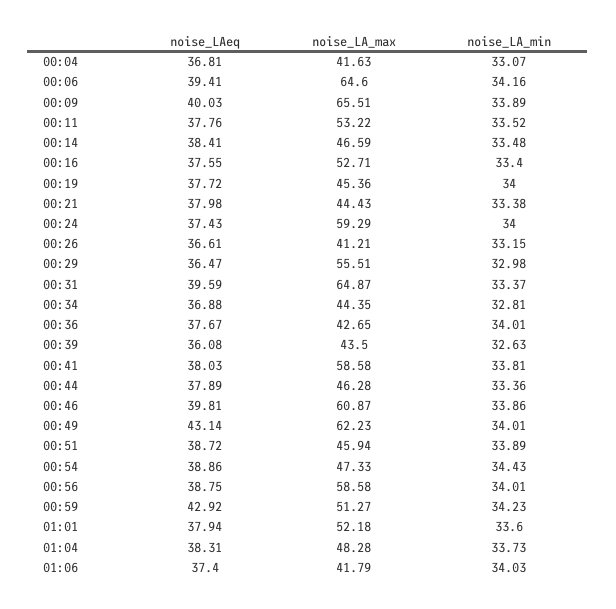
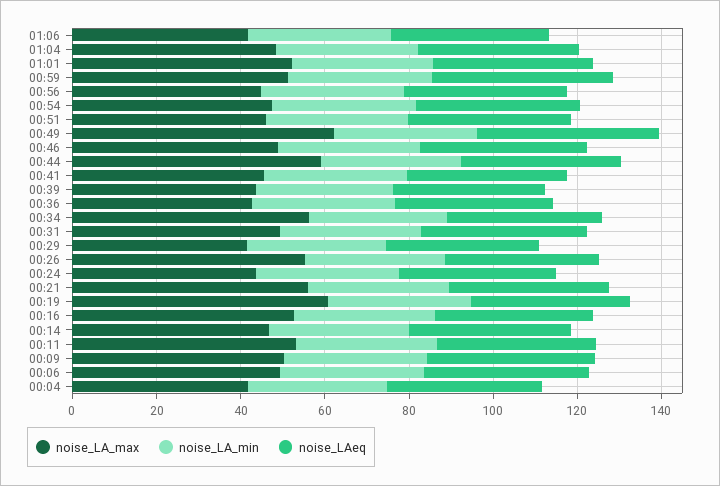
  {
    "noise_LAeq": {
      "00:04": 36.81,
      "00:06": 39.41,
      "00:09": 40.03,
      "00:11": 37.76,
      "00:14": 38.41,
      "00:16": 37.55,
      "00:19": 37.72,
      "00:21": 37.98,
      "00:24": 37.43,
      "00:26": 36.61,
      "00:29": 36.47,
      "00:31": 39.59,
      "00:34": 36.88,
      "00:36": 37.67,
      "00:39": 36.08,
      "00:41": 38.03,
      "00:44": 37.89,
      "00:46": 39.81,
      "00:49": 43.14,
      "00:51": 38.72,
      "00:54": 38.86,
      "00:56": 38.75,
      "00:59": 42.92,
      "01:01": 37.94,
      "01:04": 38.31,
      "01:06": 37.4
    },
    "noise_LA_max": {
      "00:04": 41.63,
-     "00:06": 64.6,
+     "00:06": 50,
-     "00:09": 65.51,
+     "00:09": 50,
      "00:11": 53.22,
      "00:14": 46.59,
      "00:16": 52.71,
-     "00:19": 45.36,
+     "00:19": 60,
-     "00:21": 44.43,
+     "00:21": 55,
-     "00:24": 59.29,
+     "00:24": 45,
-     "00:26": 41.21,
+     "00:26": 55,
-     "00:29": 55.51,
+     "00:29": 40,
-     "00:31": 64.87,
+     "00:31": 50,
-     "00:34": 44.35,
+     "00:34": 55,
      "00:36": 42.65,
      "00:39": 43.5,
-     "00:41": 58.58,
+     "00:41": 45,
-     "00:44": 46.28,
+     "00:44": 60,
-     "00:46": 60.87,
+     "00:46": 50,
      "00:49": 62.23,
      "00:51": 45.94,
      "00:54": 47.33,
-     "00:56": 58.58,
+     "00:56": 45,
      "00:59": 51.27,
      "01:01": 52.18,
      "01:04": 48.28,
      "01:06": 41.79
    },
    "noise_LA_min": {
      "00:04": 33.07,
      "00:06": 34.16,
      "00:09": 33.89,
      "00:11": 33.52,
      "00:14": 33.48,
      "00:16": 33.4,
      "00:19": 34,
      "00:21": 33.38,
      "00:24": 34,
      "00:26": 33.15,
      "00:29": 32.98,
      "00:31": 33.37,
      "00:34": 32.81,
      "00:36": 34.01,
      "00:39": 32.63,
      "00:41": 33.81,
      "00:44": 33.36,
      "00:46": 33.86,
      "00:49": 34.01,
      "00:51": 33.89,
      "00:54": 34.43,
      "00:56": 34.01,
      "00:59": 34.23,
      "01:01": 33.6,
      "01:04": 33.73,
      "01:06": 34.03
    }
  }

